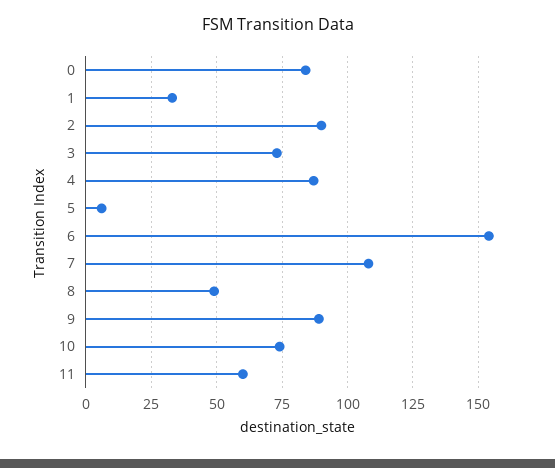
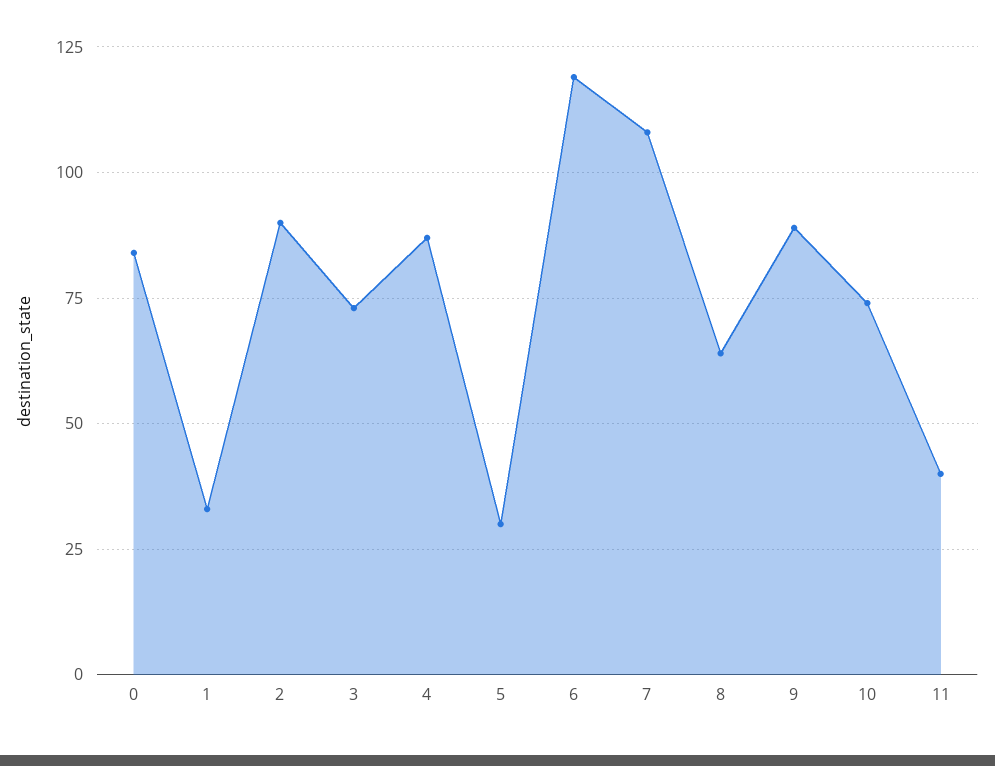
  {
    "0": 85,
    "1": 35,
    "2": 90,
    "3": 75,
    "4": 85,
-   "5": 5,
+   "5": 30,
-   "6": 155,
+   "6": 120,
    "7": 110,
-   "8": 50,
+   "8": 65,
    "9": 90,
    "10": 75,
-   "11": 60
+   "11": 40
  }

